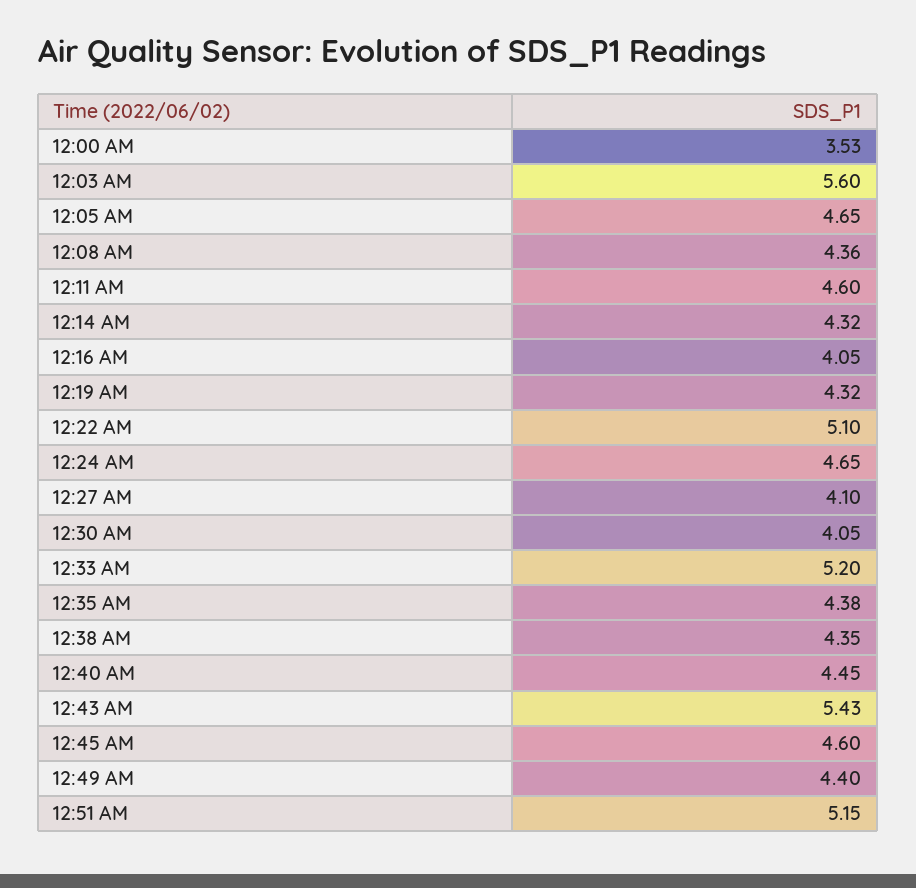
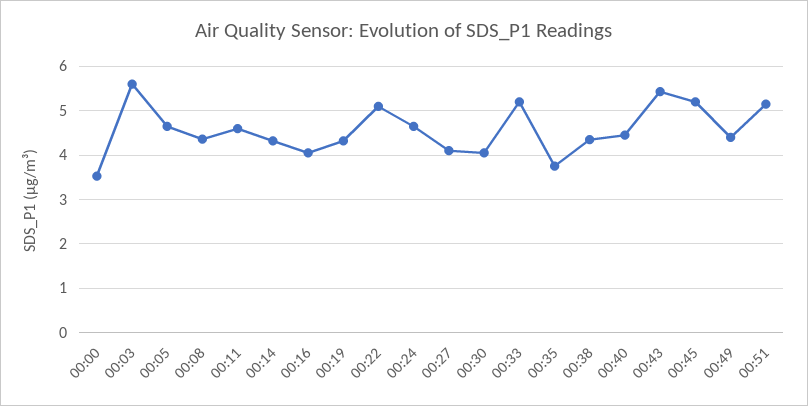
  {
    "12:00 AM": 3.53,
    "12:03 AM": 5.6,
    "12:05 AM": 4.65,
    "12:08 AM": 4.36,
    "12:11 AM": 4.6,
    "12:14 AM": 4.32,
    "12:16 AM": 4.05,
    "12:19 AM": 4.32,
    "12:22 AM": 5.1,
    "12:24 AM": 4.65,
    "12:27 AM": 4.1,
    "12:30 AM": 4.05,
    "12:33 AM": 5.2,
-   "12:35 AM": 4.38,
+   "12:35 AM": 3.8,
    "12:38 AM": 4.35,
    "12:40 AM": 4.45,
    "12:43 AM": 5.43,
-   "12:45 AM": 4.6,
+   "12:45 AM": 5.2,
    "12:49 AM": 4.4,
    "12:51 AM": 5.15
  }

